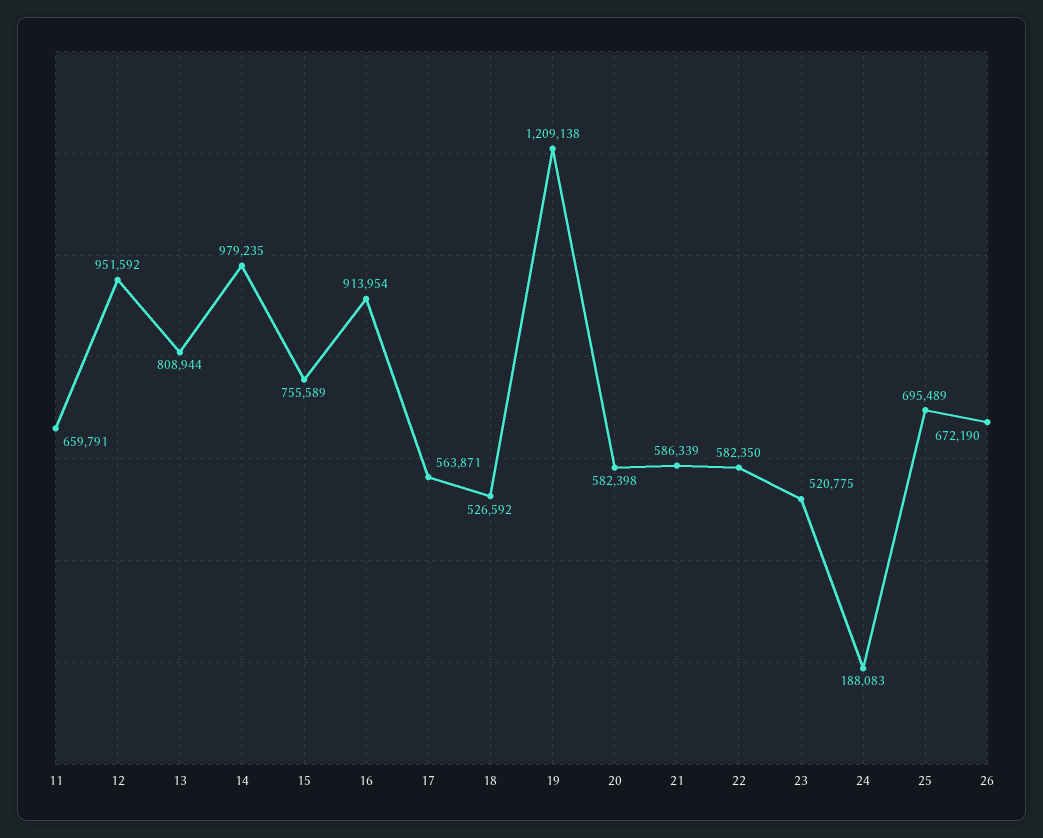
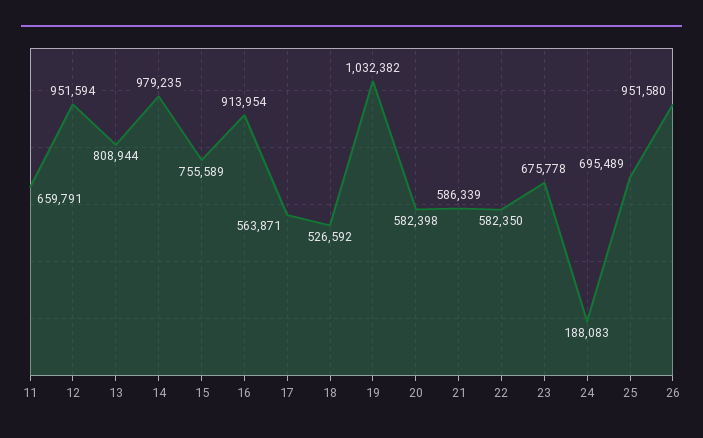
  {
    "11": 659791,
-   "12": 951592,
+   "12": 951594,
    "13": 808944,
    "14": 979235,
    "15": 755589,
    "16": 913954,
    "17": 563871,
    "18": 526592,
-   "19": 1209138,
+   "19": 1032382,
    "20": 582398,
    "21": 586339,
    "22": 582350,
-   "23": 520775,
+   "23": 675778,
    "24": 188083,
    "25": 695489,
-   "26": 672190
+   "26": 951580
  }

